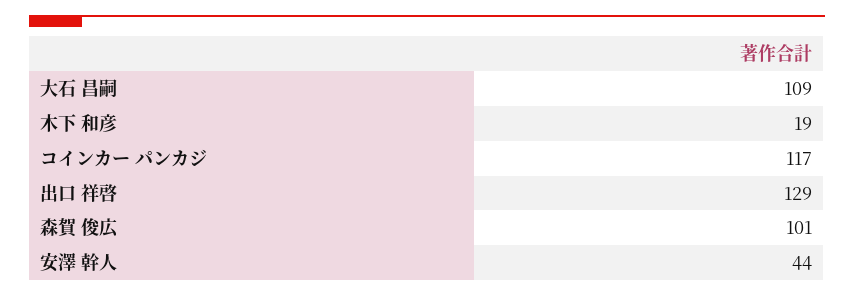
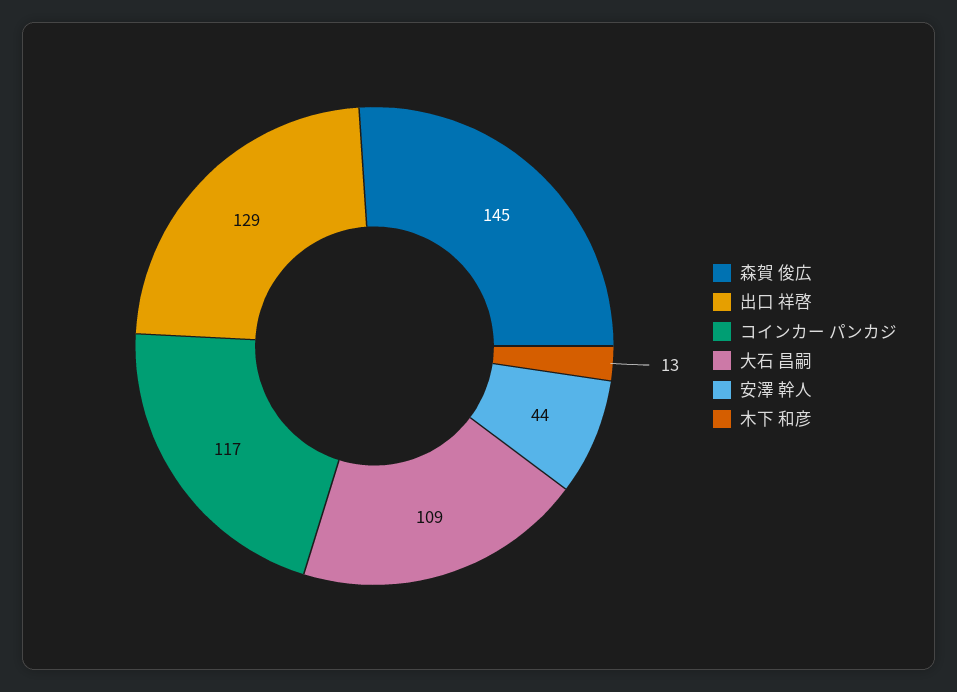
  {
    "大石 昌嗣": 109,
-   "木下 和彦": 19,
+   "木下 和彦": 13,
    "コインカー パンカジ": 117,
    "出口 祥啓": 129,
-   "森賀 俊広": 101,
+   "森賀 俊広": 145,
    "安澤 幹人": 44
  }

